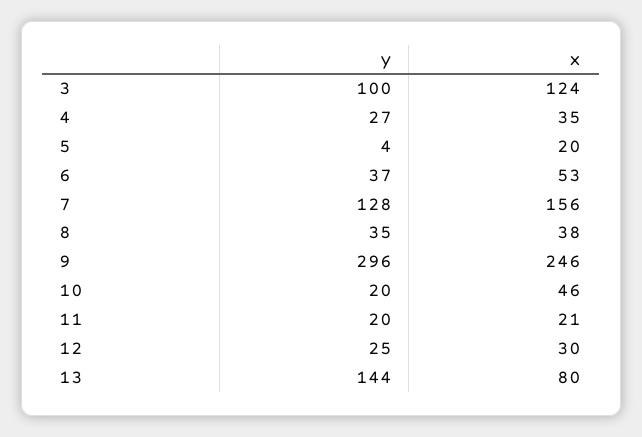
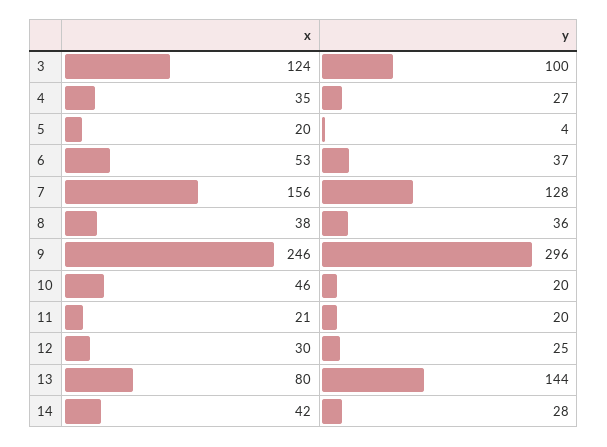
  {
    "y": {
      "3": 100,
      "4": 27,
      "5": 4,
      "6": 37,
      "7": 128,
-     "8": 35,
+     "8": 36,
      "9": 296,
      "10": 20,
      "11": 20,
      "12": 25,
-     "13": 144
+     "13": 144,
+     "14": 28
    },
    "x": {
      "3": 124,
      "4": 35,
      "5": 20,
      "6": 53,
      "7": 156,
      "8": 38,
      "9": 246,
      "10": 46,
      "11": 21,
      "12": 30,
-     "13": 80
+     "13": 80,
+     "14": 42
    }
  }

